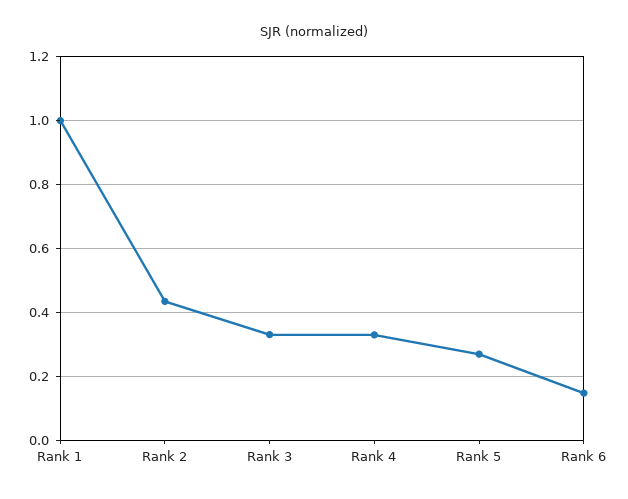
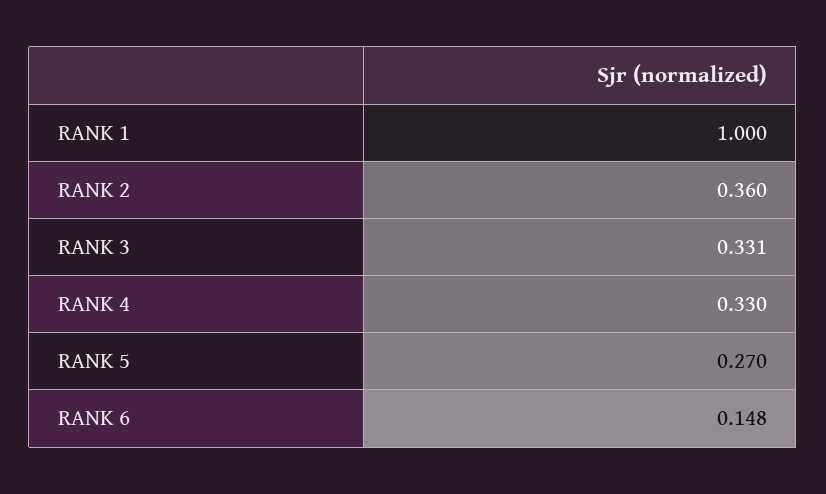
  {
    "Rank 1": 1,
-   "Rank 2": 0.44,
+   "Rank 2": 0.36,
    "Rank 3": 0.331,
    "Rank 4": 0.33,
    "Rank 5": 0.27,
    "Rank 6": 0.148
  }

